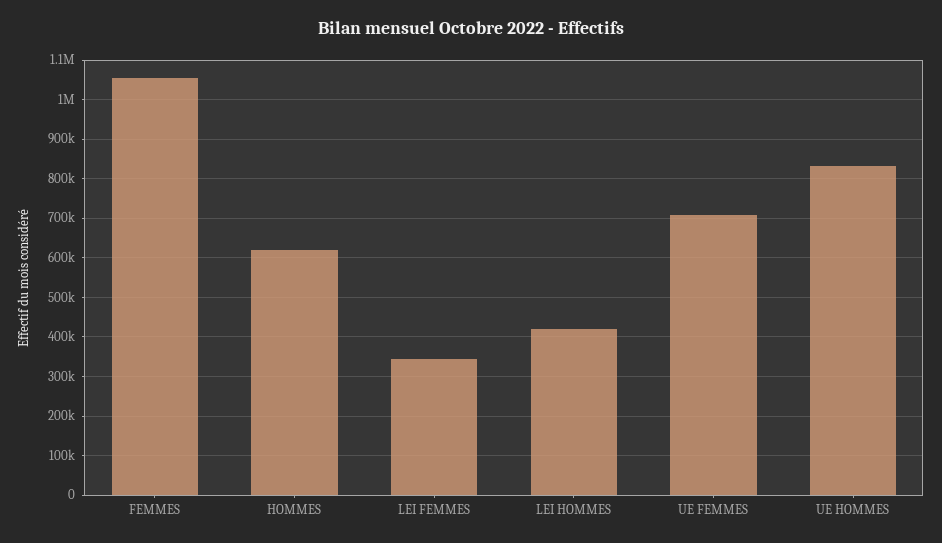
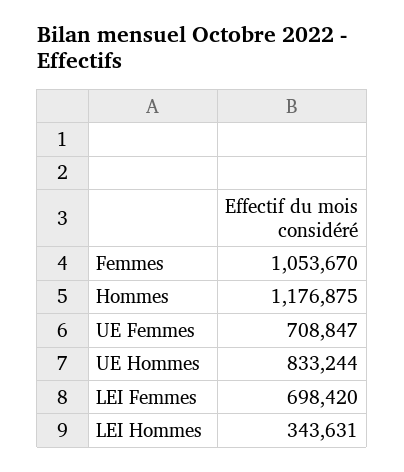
  {
    "FEMMES": 1053670,
-   "HOMMES": 620000,
+   "HOMMES": 1176875,
-   "LEI FEMMES": 340000,
+   "LEI FEMMES": 698420,
-   "LEI HOMMES": 420000,
+   "LEI HOMMES": 343631,
    "UE FEMMES": 708847,
    "UE HOMMES": 833244
  }

